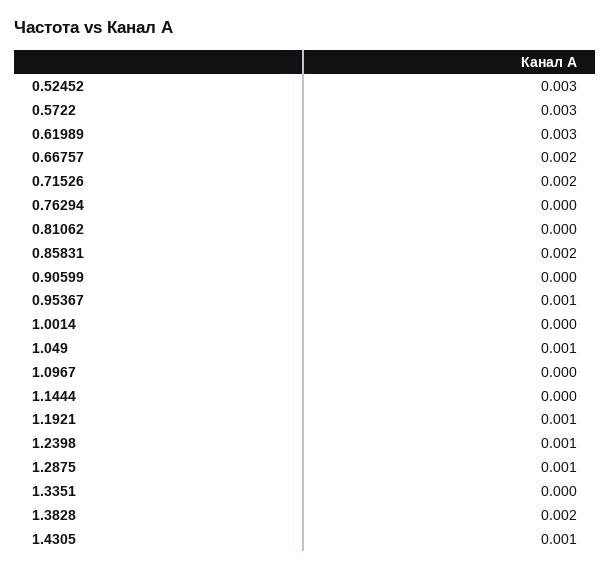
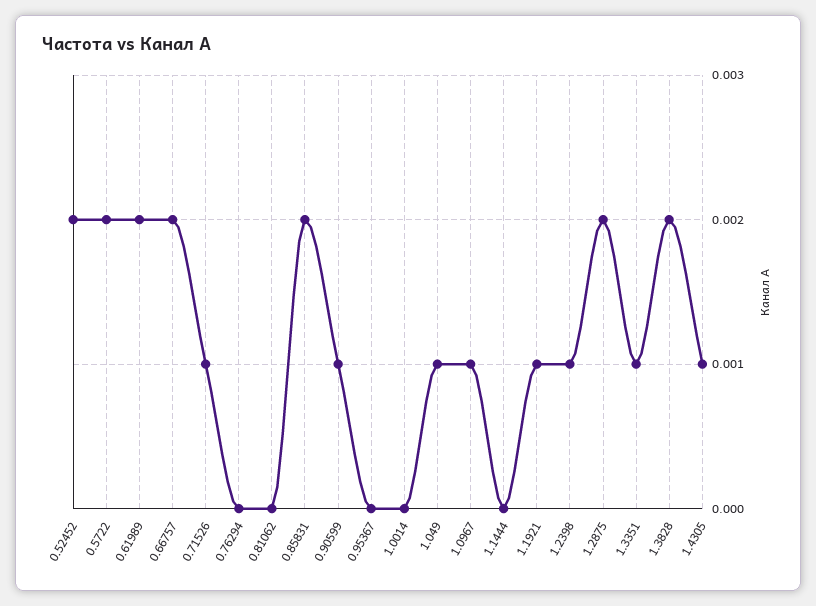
  {
-   "0.52452": 0.003,
+   "0.52452": 0.002,
-   "0.5722": 0.003,
+   "0.5722": 0.002,
-   "0.61989": 0.003,
+   "0.61989": 0.002,
    "0.66757": 0.002,
-   "0.71526": 0.002,
+   "0.71526": 0.001,
    "0.76294": 0,
    "0.81062": 0,
    "0.85831": 0.002,
-   "0.90599": 0,
+   "0.90599": 0.001,
-   "0.95367": 0.001,
+   "0.95367": 0,
    "1.0014": 0,
    "1.049": 0.001,
-   "1.0967": 0,
+   "1.0967": 0.001,
    "1.1444": 0,
    "1.1921": 0.001,
    "1.2398": 0.001,
-   "1.2875": 0.001,
+   "1.2875": 0.002,
-   "1.3351": 0,
+   "1.3351": 0.001,
    "1.3828": 0.002,
    "1.4305": 0.001
  }

